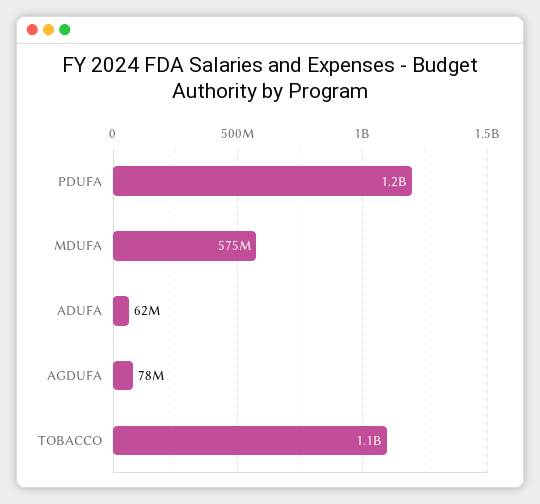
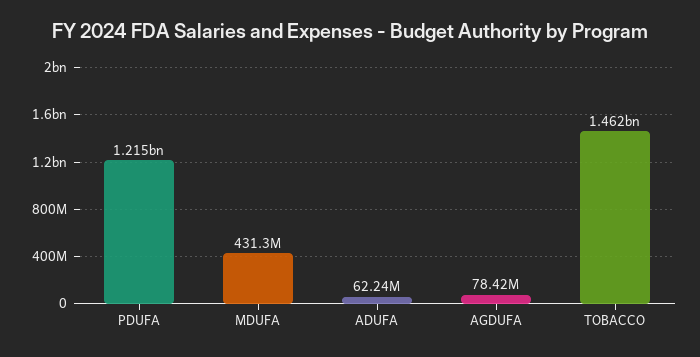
  {
    "PDUFA": 1215000000,
-   "MDUFA": 575000000,
+   "MDUFA": 431300000,
    "ADUFA": 62240000,
    "AGDUFA": 78420000,
-   "TOBACCO": 1100000000
+   "TOBACCO": 1462000000
  }

